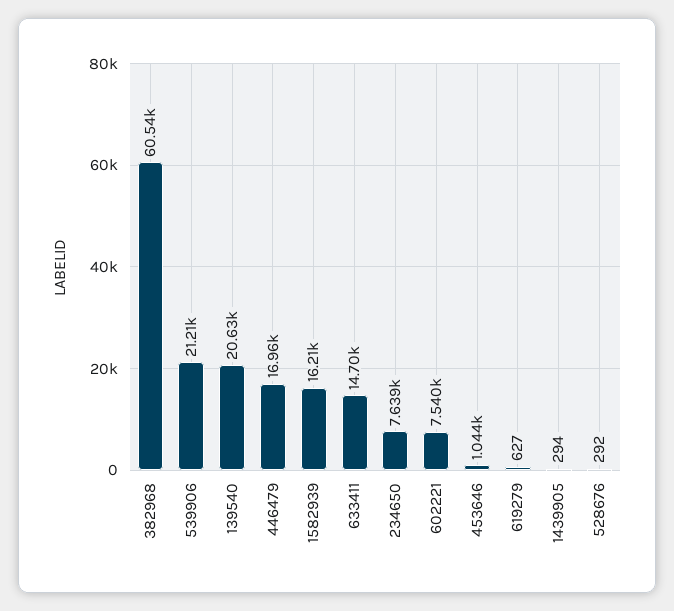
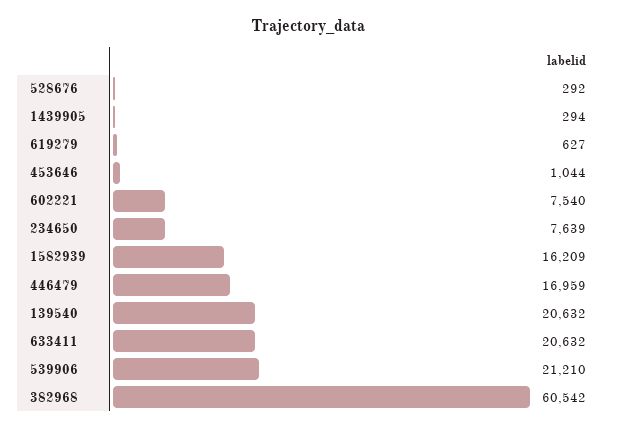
  {
    "382968": 60542,
    "539906": 21210,
    "139540": 20632,
    "446479": 16959,
    "1582939": 16209,
-   "633411": 14700,
+   "633411": 20632,
    "234650": 7639,
    "602221": 7540,
    "453646": 1044,
    "619279": 627,
    "1439905": 294,
    "528676": 292
  }

